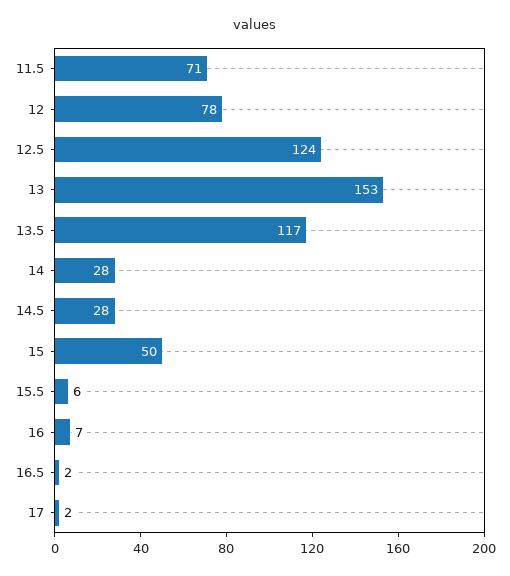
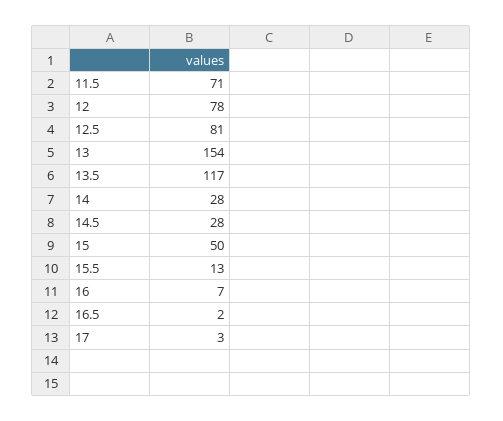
  {
    "11.5": 71,
    "12": 78,
-   "12.5": 124,
+   "12.5": 81,
-   "13": 153,
+   "13": 154,
    "13.5": 117,
    "14": 28,
    "14.5": 28,
    "15": 50,
-   "15.5": 6,
+   "15.5": 13,
    "16": 7,
    "16.5": 2,
-   "17": 2
+   "17": 3
  }

